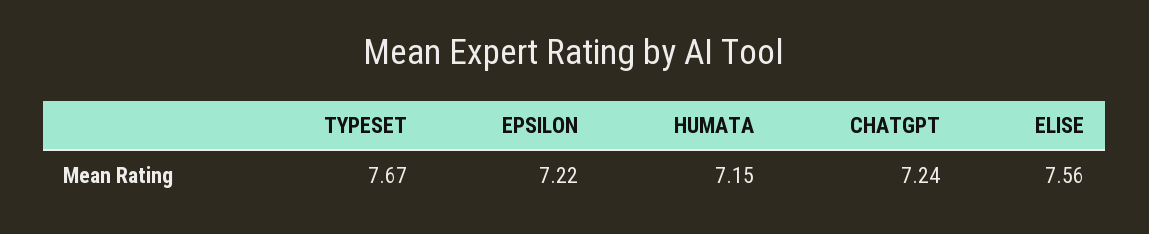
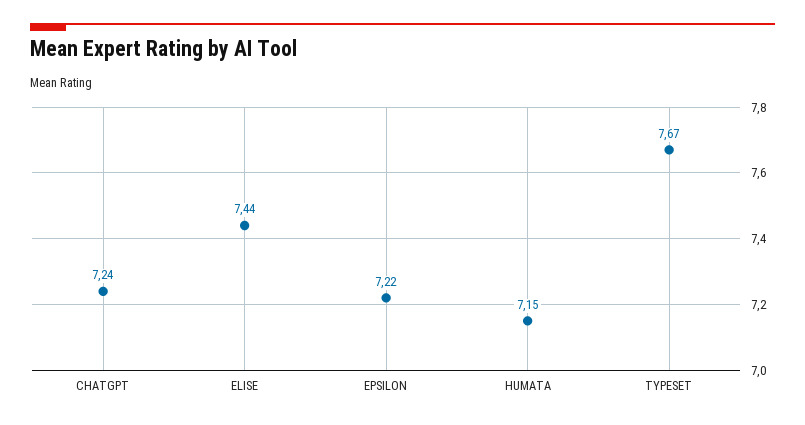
  {
    "TYPESET": 7.67,
    "EPSILON": 7.22,
    "HUMATA": 7.15,
    "CHATGPT": 7.24,
-   "ELISE": 7.56
+   "ELISE": 7.44
  }

